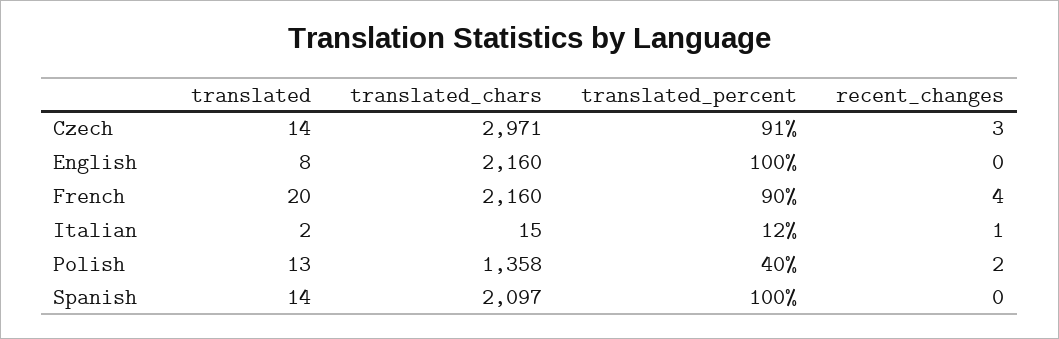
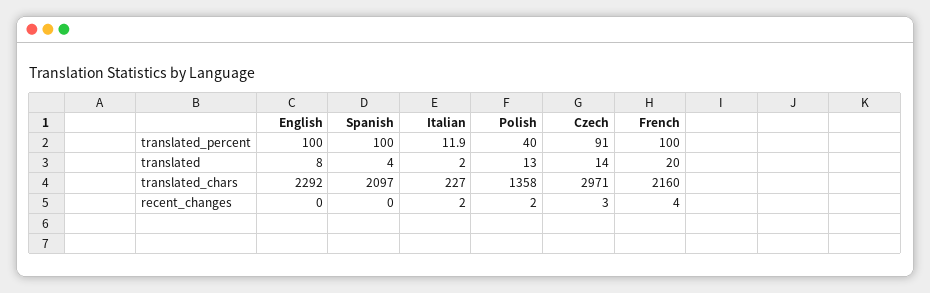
  {
    "translated": {
      "Czech": 14,
      "English": 8,
      "French": 20,
      "Italian": 2,
      "Polish": 13,
-     "Spanish": 14
+     "Spanish": 4
    },
    "translated_chars": {
      "Czech": 2971,
-     "English": 2160,
+     "English": 2292,
      "French": 2160,
-     "Italian": 15,
+     "Italian": 227,
      "Polish": 1358,
      "Spanish": 2097
    },
    "translated_percent": {
      "Czech": 91,
      "English": 100,
-     "French": 90,
+     "French": 100,
      "Italian": 11.9,
      "Polish": 40,
      "Spanish": 100
    },
    "recent_changes": {
      "Czech": 3,
      "English": 0,
      "French": 4,
-     "Italian": 1,
+     "Italian": 2,
      "Polish": 2,
      "Spanish": 0
    }
  }

